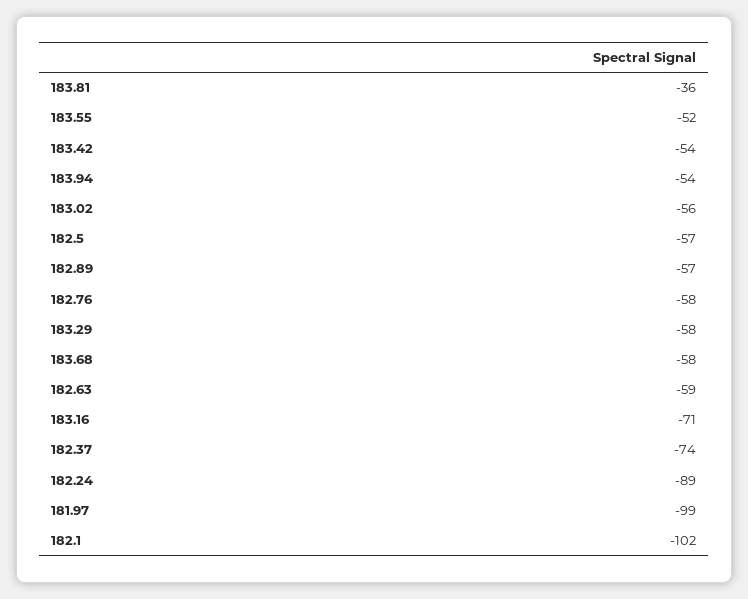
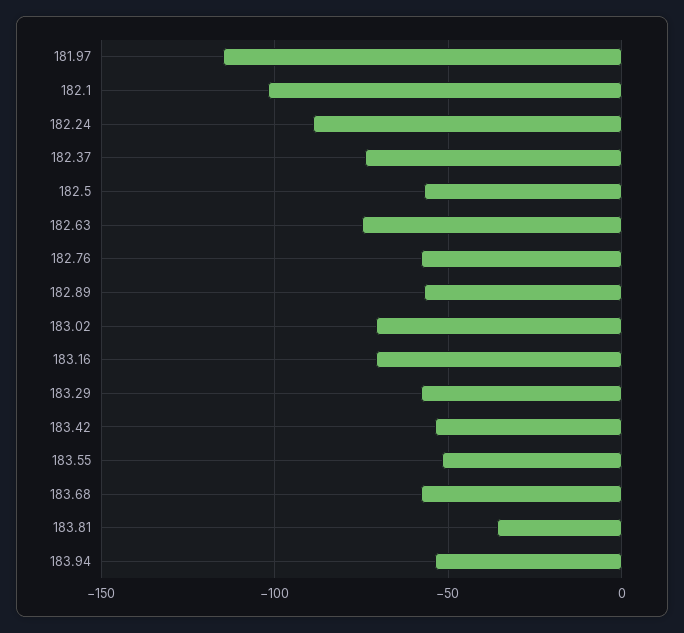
  {
    "183.81": -36,
    "183.55": -52,
    "183.42": -54,
    "183.94": -54,
-   "183.02": -56,
+   "183.02": -70,
    "182.5": -57,
    "182.89": -57,
    "182.76": -58,
    "183.29": -58,
    "183.68": -58,
-   "182.63": -59,
+   "182.63": -75,
    "183.16": -71,
    "182.37": -74,
    "182.24": -89,
-   "181.97": -99,
+   "181.97": -115,
    "182.1": -102
  }

